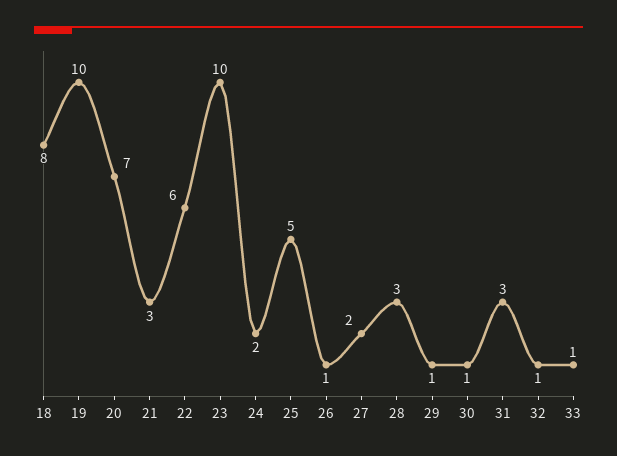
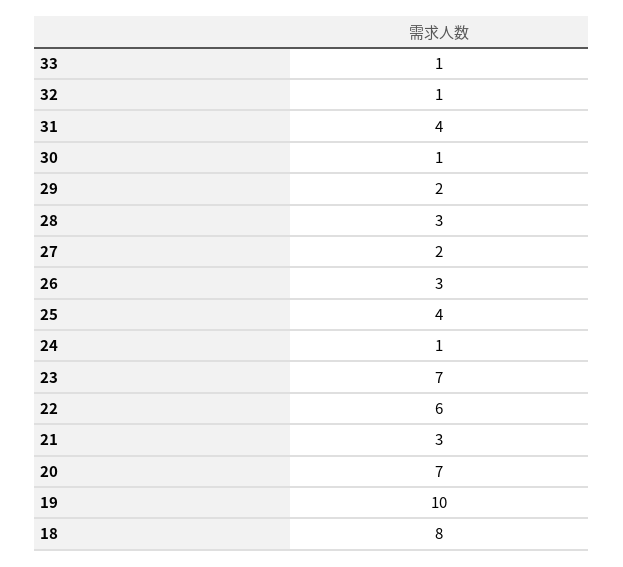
  {
    "18": 8,
    "19": 10,
    "20": 7,
    "21": 3,
    "22": 6,
-   "23": 10,
+   "23": 7,
-   "24": 2,
+   "24": 1,
-   "25": 5,
+   "25": 4,
-   "26": 1,
+   "26": 3,
    "27": 2,
    "28": 3,
-   "29": 1,
+   "29": 2,
    "30": 1,
-   "31": 3,
+   "31": 4,
    "32": 1,
    "33": 1
  }

